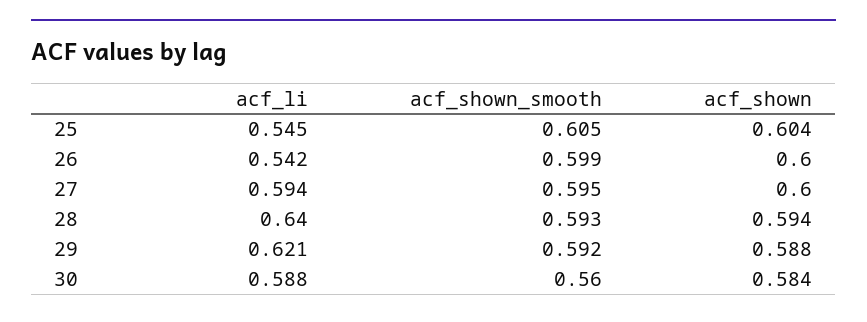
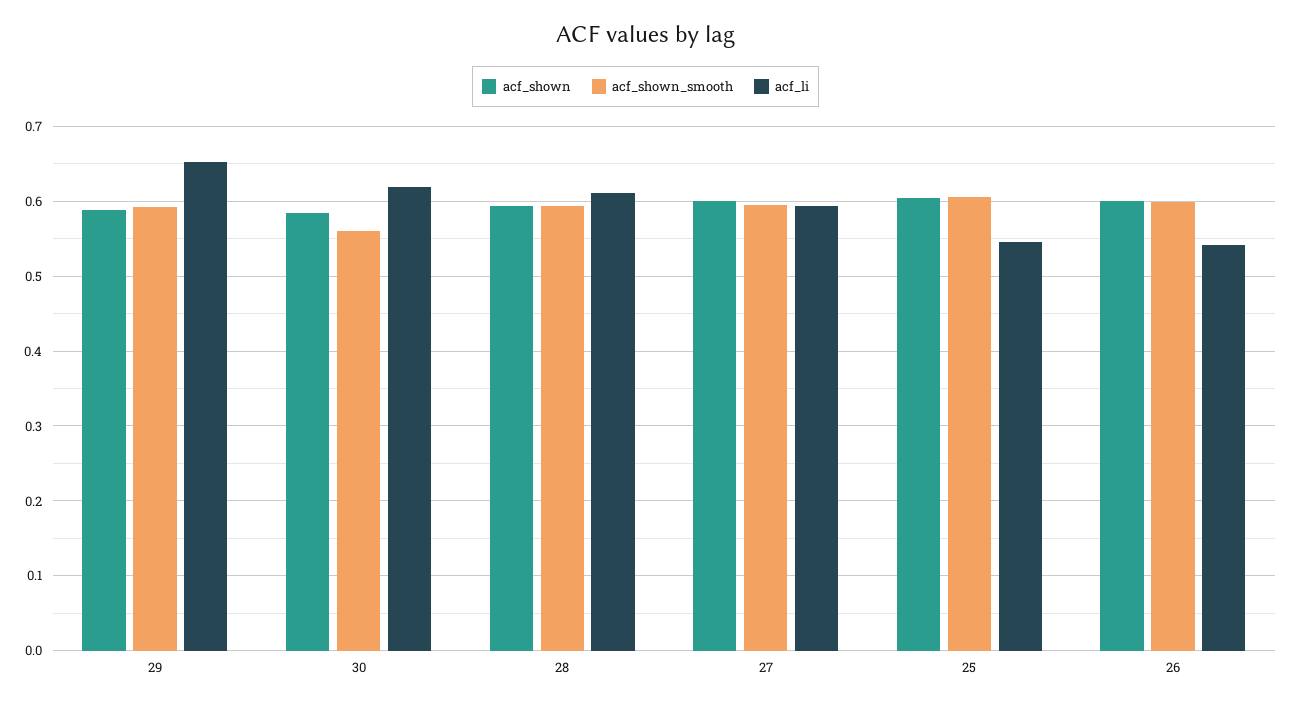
  {
    "acf_li": {
      "25": 0.545,
      "26": 0.542,
      "27": 0.594,
-     "28": 0.64,
+     "28": 0.61,
-     "29": 0.621,
+     "29": 0.65,
-     "30": 0.588
+     "30": 0.62
    },
    "acf_shown_smooth": {
      "25": 0.605,
      "26": 0.599,
      "27": 0.595,
      "28": 0.593,
      "29": 0.592,
      "30": 0.56
    },
    "acf_shown": {
      "25": 0.604,
      "26": 0.6,
      "27": 0.6,
      "28": 0.594,
      "29": 0.588,
      "30": 0.584
    }
  }

